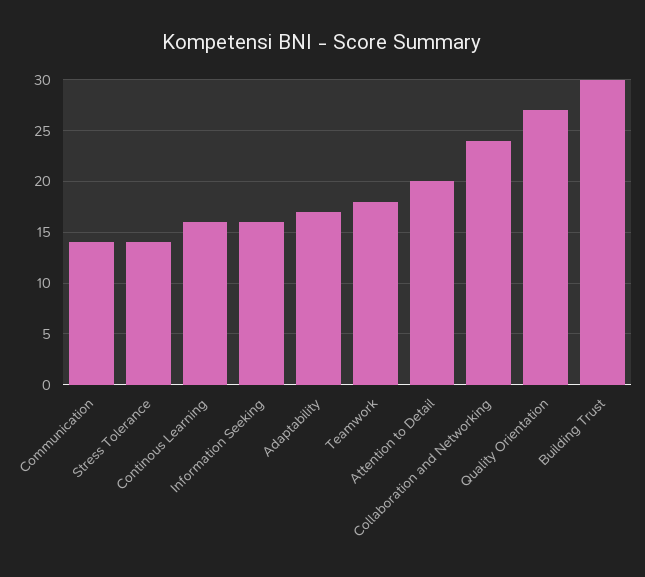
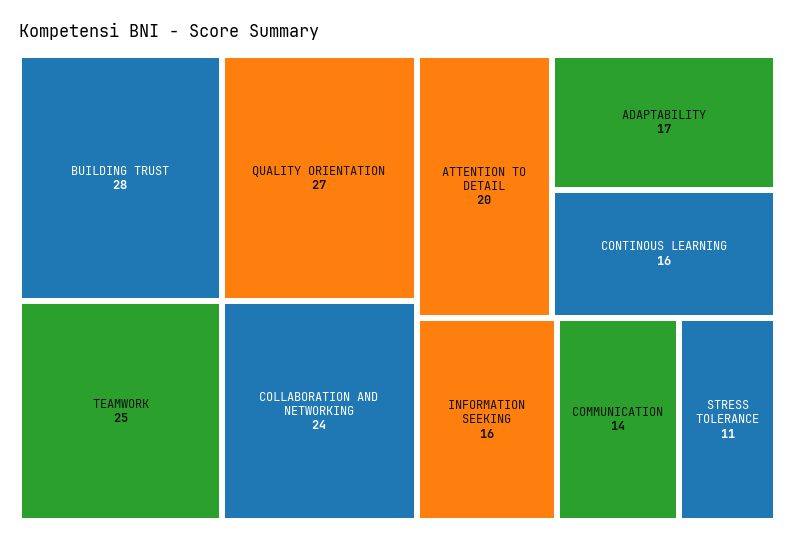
  {
    "Communication": 14,
-   "Stress Tolerance": 14,
+   "Stress Tolerance": 11,
    "Continous Learning": 16,
    "Information Seeking": 16,
    "Adaptability": 17,
-   "Teamwork": 18,
+   "Teamwork": 25,
    "Attention to Detail": 20,
    "Collaboration and Networking": 24,
    "Quality Orientation": 27,
-   "Building Trust": 30
+   "Building Trust": 28
  }

